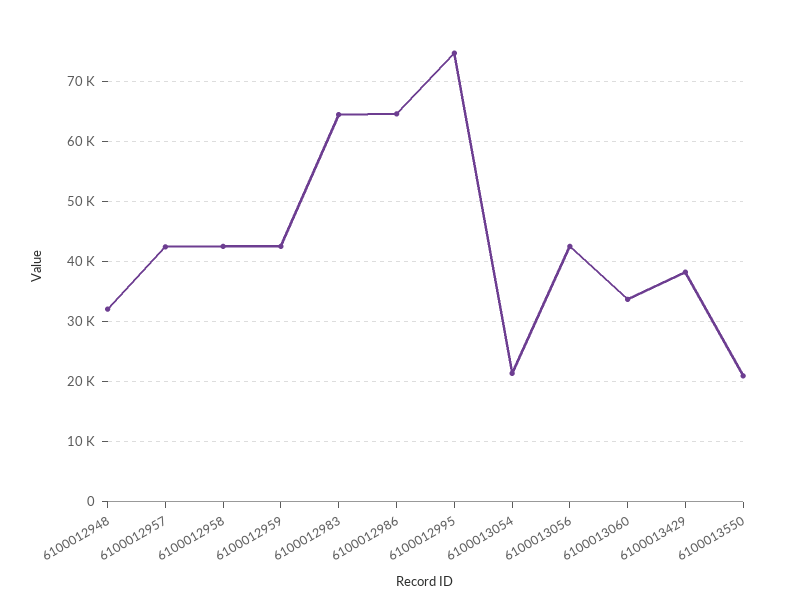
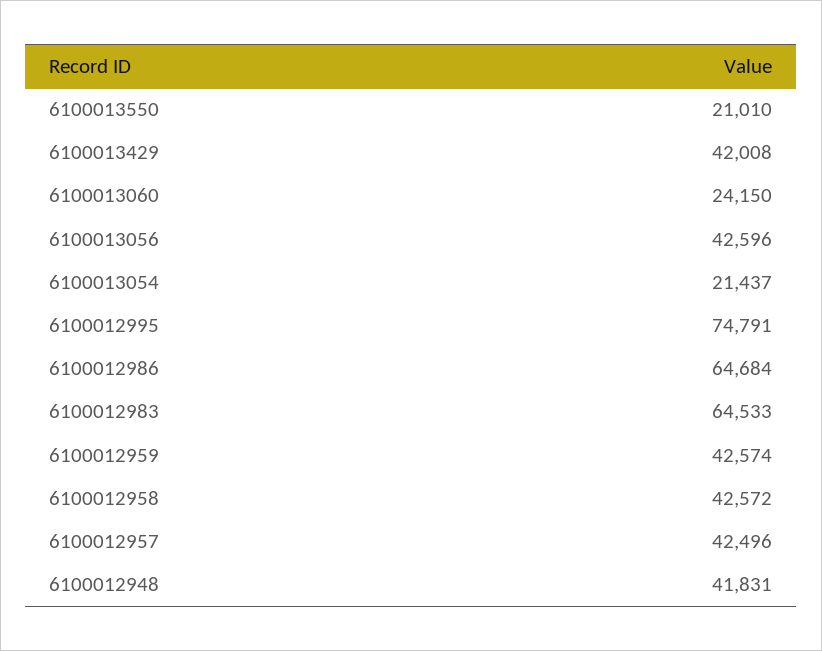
  {
-   "6100012948": 32000,
+   "6100012948": 41831,
    "6100012957": 42496,
    "6100012958": 42572,
    "6100012959": 42574,
    "6100012983": 64533,
    "6100012986": 64684,
    "6100012995": 74791,
    "6100013054": 21437,
    "6100013056": 42596,
-   "6100013060": 34000,
+   "6100013060": 24150,
-   "6100013429": 38000,
+   "6100013429": 42008,
    "6100013550": 21010
  }

